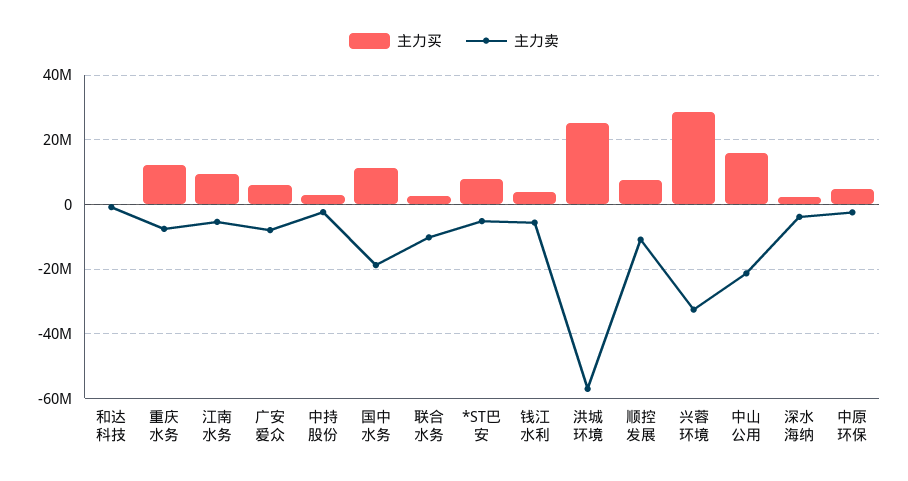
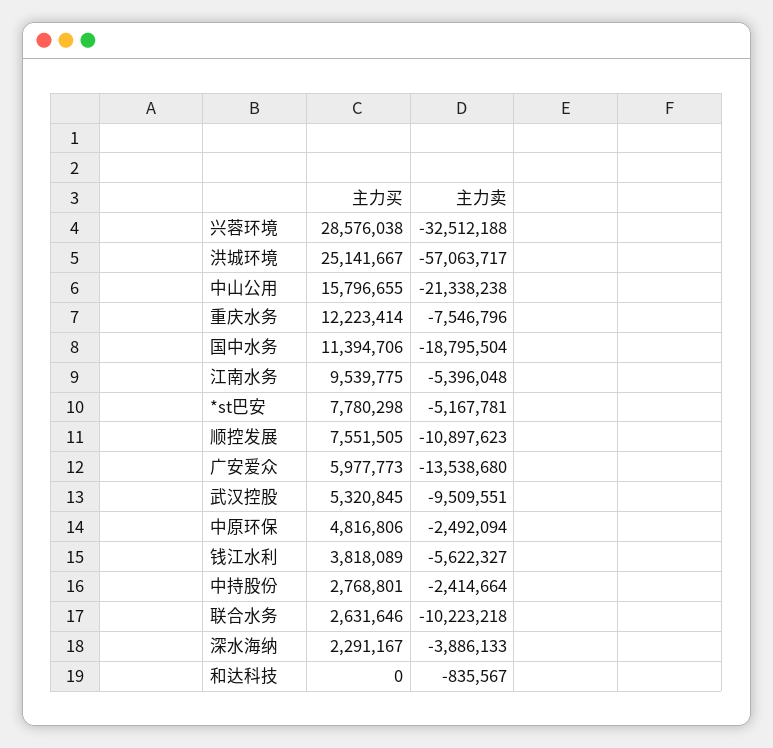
  {
    "主力买": {
      "和达科技": 0,
      "重庆水务": 12223414,
      "江南水务": 9539775,
      "广安爱众": 5977773,
      "中持股份": 2768801,
      "国中水务": 11394706,
      "联合水务": 2631646,
      "*ST巴安": 7780298,
      "钱江水利": 3818089,
      "洪城环境": 25141667,
      "顺控发展": 7551505,
      "兴蓉环境": 28576038,
      "中山公用": 15796655,
      "深水海纳": 2291167,
-     "中原环保": 4816806
+     "中原环保": 4816806,
+     "武汉控股": 5320845
    },
    "主力卖": {
      "和达科技": -835567,
      "重庆水务": -7546796,
      "江南水务": -5396048,
-     "广安爱众": -8000000,
+     "广安爱众": -13538680,
      "中持股份": -2414664,
      "国中水务": -18795504,
      "联合水务": -10223218,
      "*ST巴安": -5167781,
      "钱江水利": -5622327,
      "洪城环境": -57063717,
      "顺控发展": -10897623,
      "兴蓉环境": -32512188,
      "中山公用": -21338238,
      "深水海纳": -3886133,
-     "中原环保": -2492094
+     "中原环保": -2492094,
+     "武汉控股": -9509551
    }
  }

